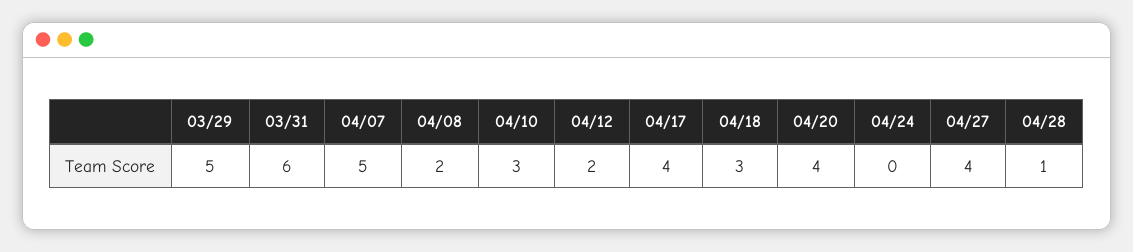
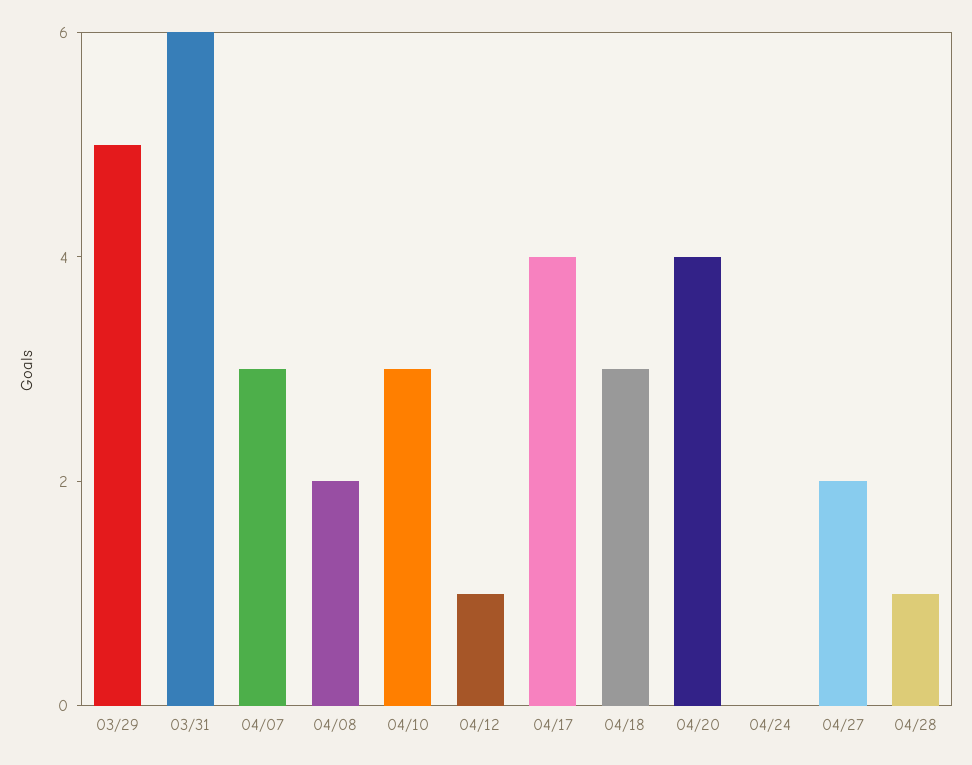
  {
    "03/29": 5,
    "03/31": 6,
-   "04/07": 5,
+   "04/07": 3,
    "04/08": 2,
    "04/10": 3,
-   "04/12": 2,
+   "04/12": 1,
    "04/17": 4,
    "04/18": 3,
    "04/20": 4,
    "04/24": 0,
-   "04/27": 4,
+   "04/27": 2,
    "04/28": 1
  }

